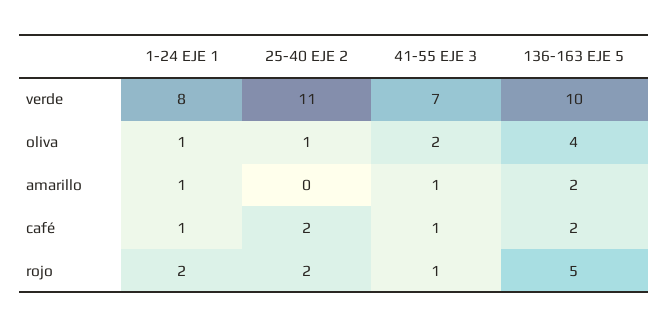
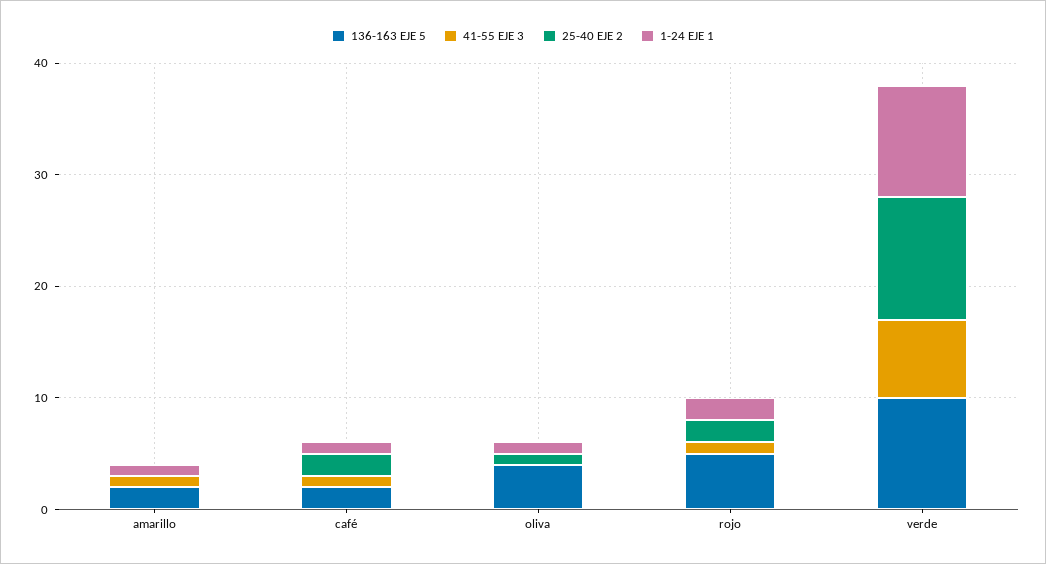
  {
    "1-24 EJE 1": {
-     "verde": 8,
+     "verde": 10,
      "oliva": 1,
      "amarillo": 1,
      "café": 1,
      "rojo": 2
    },
    "25-40 EJE 2": {
      "verde": 11,
      "oliva": 1,
      "amarillo": 0,
      "café": 2,
      "rojo": 2
    },
    "41-55 EJE 3": {
      "verde": 7,
-     "oliva": 2,
+     "oliva": 0,
      "amarillo": 1,
      "café": 1,
      "rojo": 1
    },
    "136-163 EJE 5": {
      "verde": 10,
      "oliva": 4,
      "amarillo": 2,
      "café": 2,
      "rojo": 5
    }
  }

